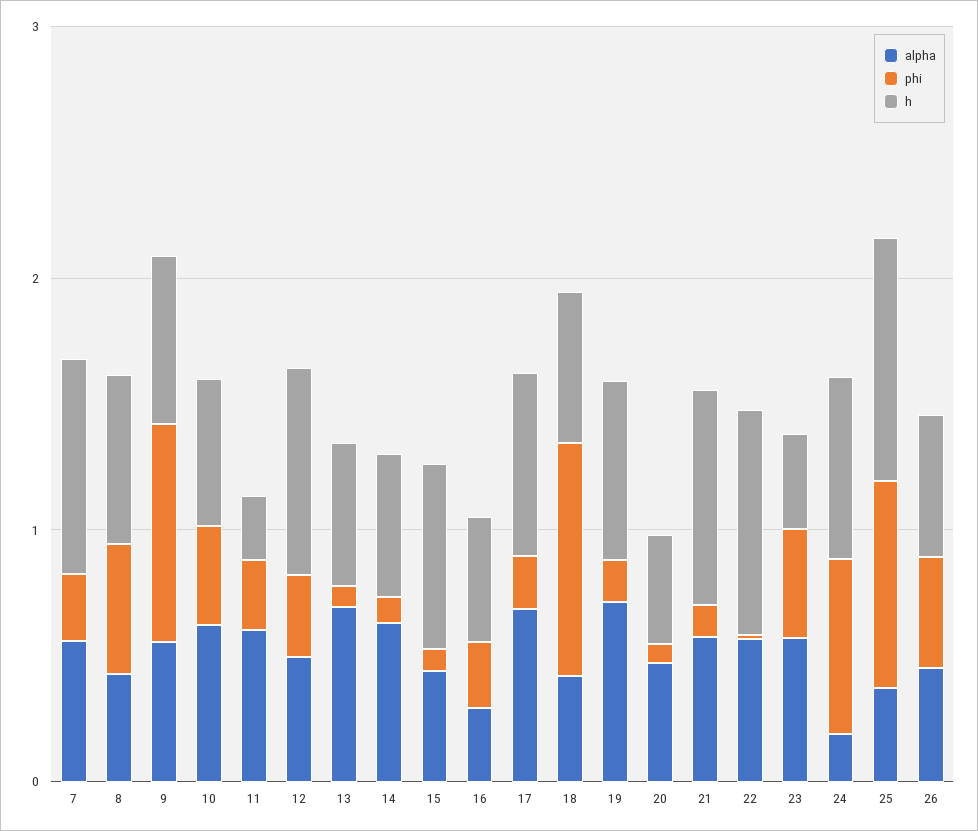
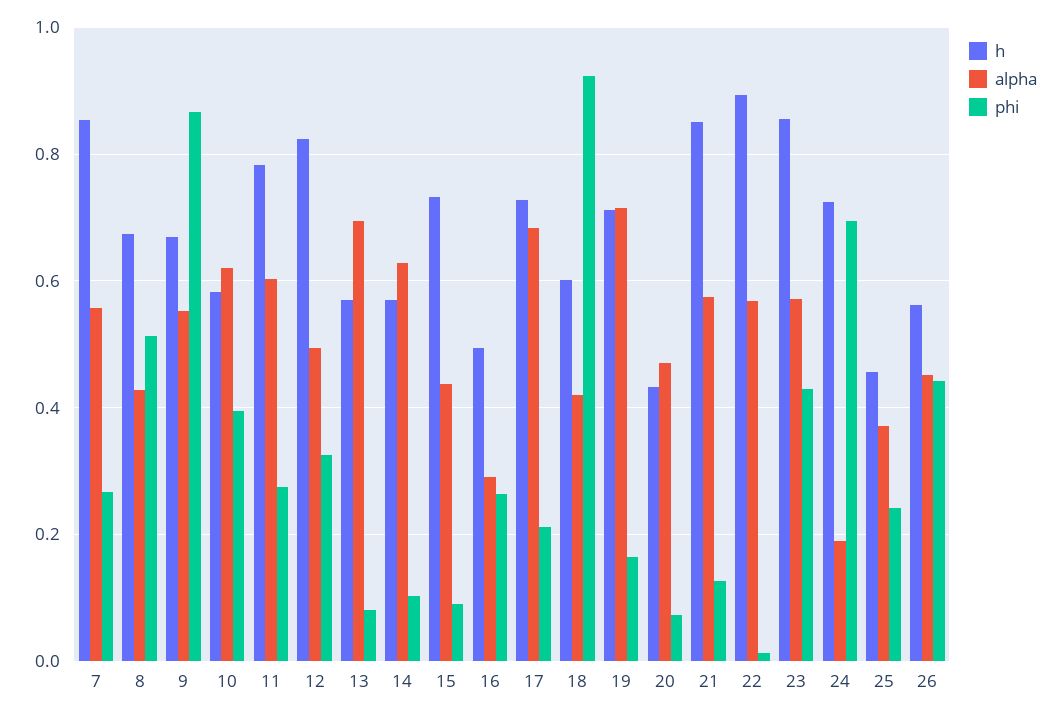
  {
    "alpha": {
      "7": 0.56,
      "8": 0.42,
      "9": 0.56,
      "10": 0.62,
      "11": 0.6,
      "12": 0.5,
      "13": 0.7,
      "14": 0.62,
      "15": 0.44,
      "16": 0.3,
      "17": 0.68,
      "18": 0.42,
      "19": 0.72,
      "20": 0.48,
      "21": 0.58,
      "22": 0.56,
      "23": 0.58,
      "24": 0.2,
      "25": 0.38,
      "26": 0.46
    },
    "phi": {
      "7": 0.26,
      "8": 0.52,
      "9": 0.86,
      "10": 0.4,
      "11": 0.28,
      "12": 0.32,
      "13": 0.08,
      "14": 0.1,
      "15": 0.1,
      "16": 0.26,
      "17": 0.22,
      "18": 0.92,
      "19": 0.16,
      "20": 0.08,
      "21": 0.12,
      "22": 0.02,
      "23": 0.42,
      "24": 0.7,
-     "25": 0.8,
+     "25": 0.24,
      "26": 0.44
    },
    "h": {
      "7": 0.86,
      "8": 0.68,
      "9": 0.66,
      "10": 0.58,
-     "11": 0.2,
+     "11": 0.78,
      "12": 0.82,
      "13": 0.56,
      "14": 0.58,
      "15": 0.74,
      "16": 0.5,
      "17": 0.72,
      "18": 0.6,
      "19": 0.72,
      "20": 0.44,
      "21": 0.86,
      "22": 0.9,
-     "23": 0.4,
+     "23": 0.86,
      "24": 0.72,
-     "25": 1,
+     "25": 0.46,
      "26": 0.56
    }
  }

